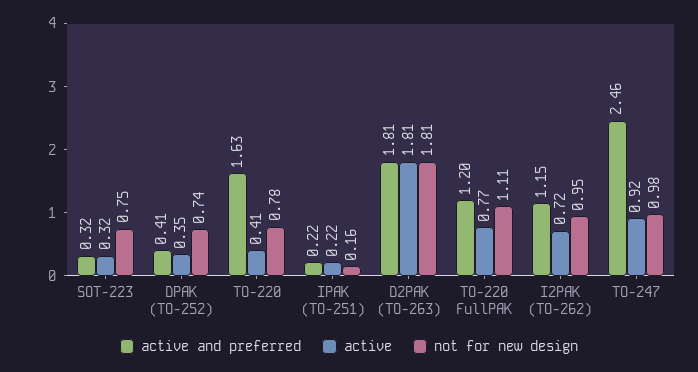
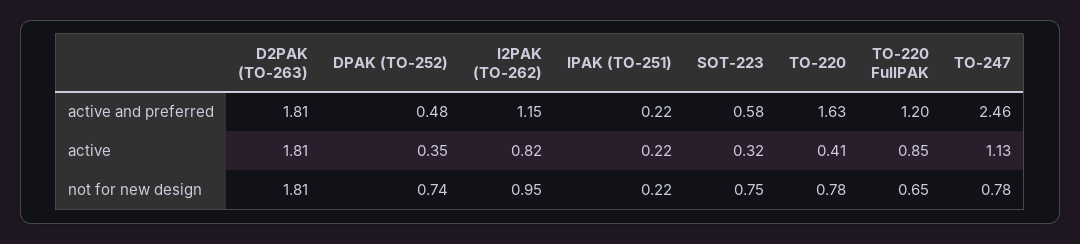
  {
    "active and preferred": {
-     "SOT-223": 0.32,
+     "SOT-223": 0.58,
-     "DPAK (TO-252)": 0.41,
+     "DPAK (TO-252)": 0.48,
      "TO-220": 1.63,
      "IPAK (TO-251)": 0.22,
      "D2PAK (TO-263)": 1.81,
      "TO-220 FullPAK": 1.2,
      "I2PAK (TO-262)": 1.15,
      "TO-247": 2.46
    },
    "active": {
      "SOT-223": 0.32,
      "DPAK (TO-252)": 0.35,
      "TO-220": 0.41,
      "IPAK (TO-251)": 0.22,
      "D2PAK (TO-263)": 1.81,
-     "TO-220 FullPAK": 0.77,
+     "TO-220 FullPAK": 0.85,
-     "I2PAK (TO-262)": 0.72,
+     "I2PAK (TO-262)": 0.82,
-     "TO-247": 0.92
+     "TO-247": 1.13
    },
    "not for new design": {
      "SOT-223": 0.75,
      "DPAK (TO-252)": 0.74,
      "TO-220": 0.78,
-     "IPAK (TO-251)": 0.16,
+     "IPAK (TO-251)": 0.22,
      "D2PAK (TO-263)": 1.81,
-     "TO-220 FullPAK": 1.11,
+     "TO-220 FullPAK": 0.65,
      "I2PAK (TO-262)": 0.95,
-     "TO-247": 0.98
+     "TO-247": 0.78
    }
  }

